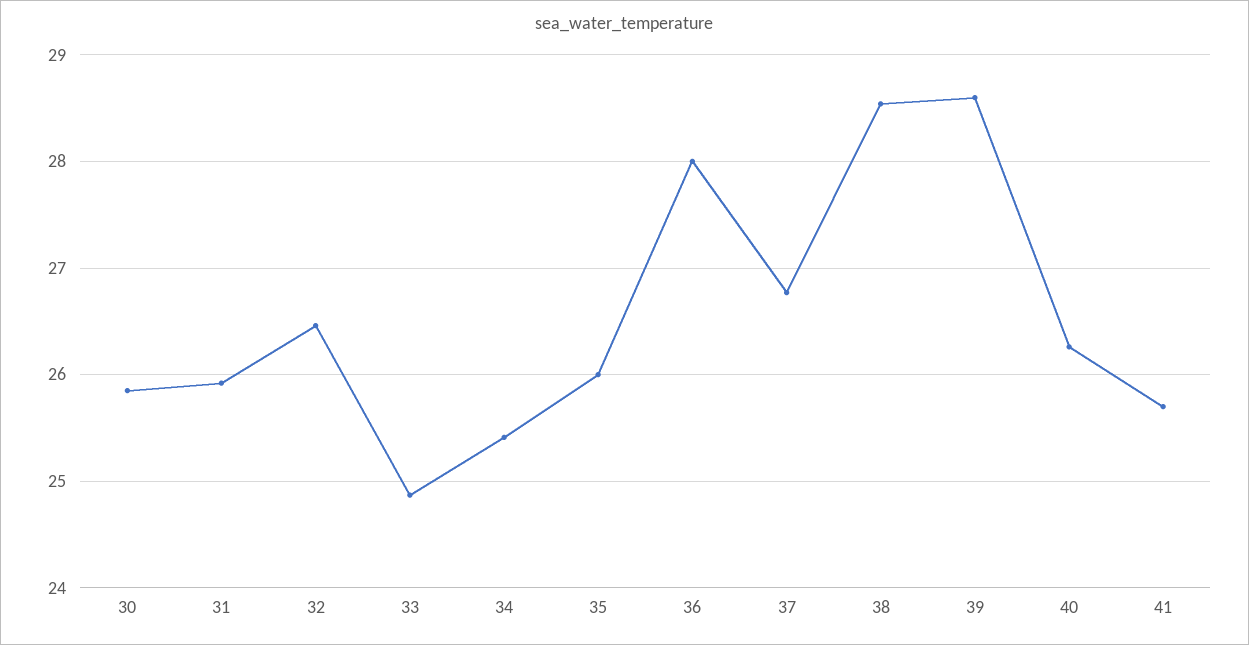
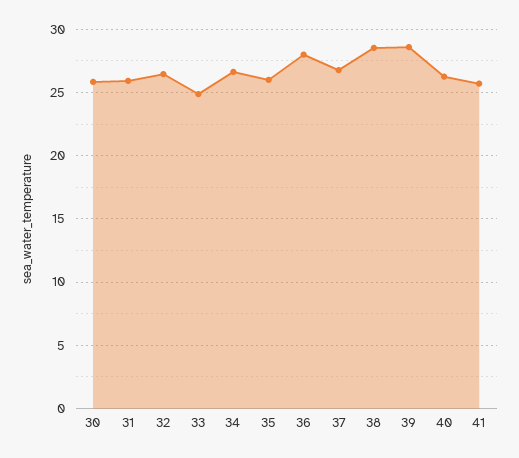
  {
    "30": 25.9,
    "31": 25.9,
    "32": 26.5,
    "33": 24.9,
-   "34": 25.4,
+   "34": 26.5,
    "35": 26,
    "36": 28,
    "37": 26.8,
    "38": 28.5,
    "39": 28.6,
    "40": 26.3,
    "41": 25.7
  }

